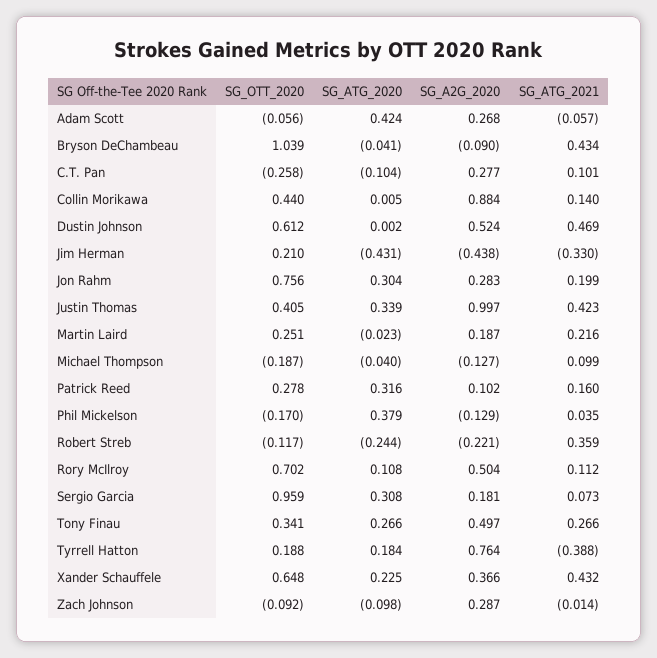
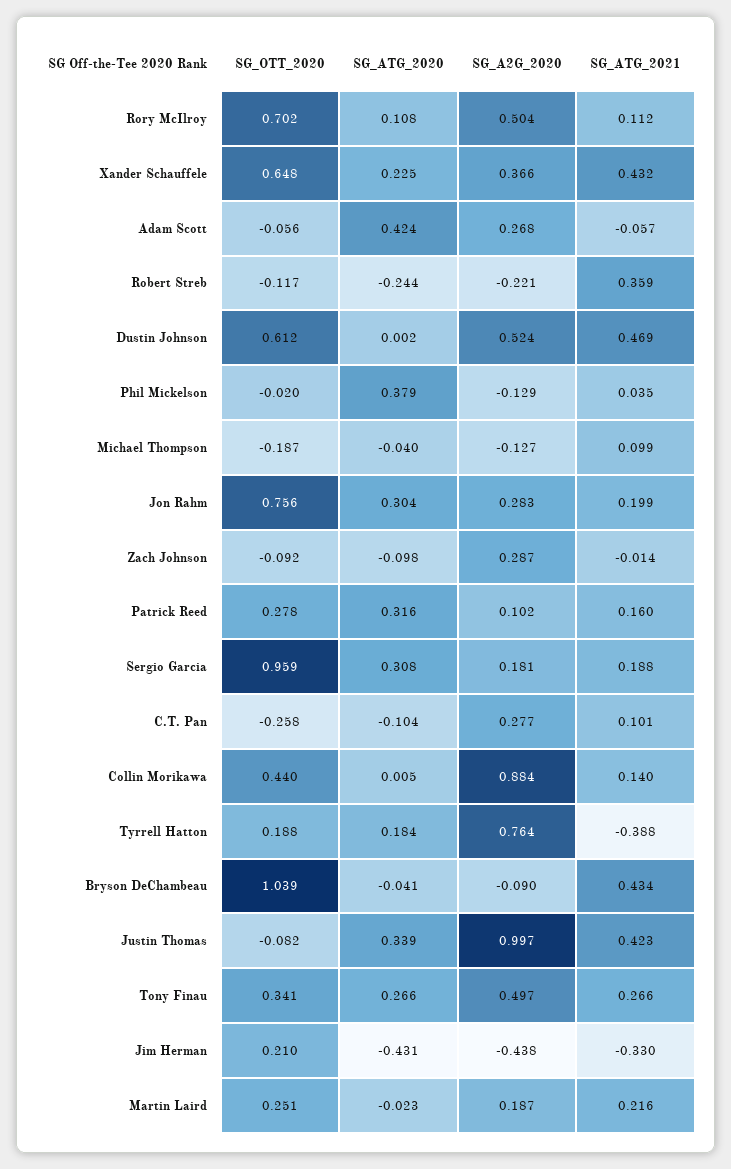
  {
    "SG_OTT_2020": {
      "Adam Scott": -0.056,
      "Bryson DeChambeau": 1.039,
      "C.T. Pan": -0.258,
      "Collin Morikawa": 0.44,
      "Dustin Johnson": 0.612,
      "Jim Herman": 0.21,
      "Jon Rahm": 0.756,
-     "Justin Thomas": 0.405,
+     "Justin Thomas": -0.082,
      "Martin Laird": 0.251,
      "Michael Thompson": -0.187,
      "Patrick Reed": 0.278,
-     "Phil Mickelson": -0.17,
+     "Phil Mickelson": -0.02,
      "Robert Streb": -0.117,
      "Rory McIlroy": 0.702,
      "Sergio Garcia": 0.959,
      "Tony Finau": 0.341,
      "Tyrrell Hatton": 0.188,
      "Xander Schauffele": 0.648,
      "Zach Johnson": -0.092
    },
    "SG_ATG_2020": {
      "Adam Scott": 0.424,
      "Bryson DeChambeau": -0.041,
      "C.T. Pan": -0.104,
      "Collin Morikawa": 0.005,
      "Dustin Johnson": 0.002,
      "Jim Herman": -0.431,
      "Jon Rahm": 0.304,
      "Justin Thomas": 0.339,
      "Martin Laird": -0.023,
      "Michael Thompson": -0.04,
      "Patrick Reed": 0.316,
      "Phil Mickelson": 0.379,
      "Robert Streb": -0.244,
      "Rory McIlroy": 0.108,
      "Sergio Garcia": 0.308,
      "Tony Finau": 0.266,
      "Tyrrell Hatton": 0.184,
      "Xander Schauffele": 0.225,
      "Zach Johnson": -0.098
    },
    "SG_A2G_2020": {
      "Adam Scott": 0.268,
      "Bryson DeChambeau": -0.09,
      "C.T. Pan": 0.277,
      "Collin Morikawa": 0.884,
      "Dustin Johnson": 0.524,
      "Jim Herman": -0.438,
      "Jon Rahm": 0.283,
      "Justin Thomas": 0.997,
      "Martin Laird": 0.187,
      "Michael Thompson": -0.127,
      "Patrick Reed": 0.102,
      "Phil Mickelson": -0.129,
      "Robert Streb": -0.221,
      "Rory McIlroy": 0.504,
      "Sergio Garcia": 0.181,
      "Tony Finau": 0.497,
      "Tyrrell Hatton": 0.764,
      "Xander Schauffele": 0.366,
      "Zach Johnson": 0.287
    },
    "SG_ATG_2021": {
      "Adam Scott": -0.057,
      "Bryson DeChambeau": 0.434,
      "C.T. Pan": 0.101,
      "Collin Morikawa": 0.14,
      "Dustin Johnson": 0.469,
      "Jim Herman": -0.33,
      "Jon Rahm": 0.199,
      "Justin Thomas": 0.423,
      "Martin Laird": 0.216,
      "Michael Thompson": 0.099,
      "Patrick Reed": 0.16,
      "Phil Mickelson": 0.035,
      "Robert Streb": 0.359,
      "Rory McIlroy": 0.112,
-     "Sergio Garcia": 0.073,
+     "Sergio Garcia": 0.188,
      "Tony Finau": 0.266,
      "Tyrrell Hatton": -0.388,
      "Xander Schauffele": 0.432,
      "Zach Johnson": -0.014
    }
  }

